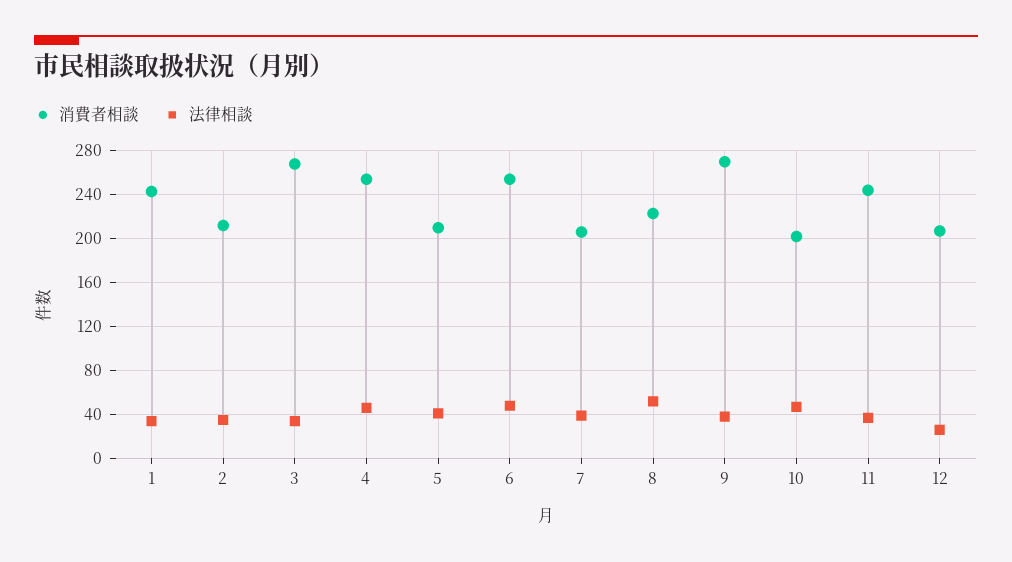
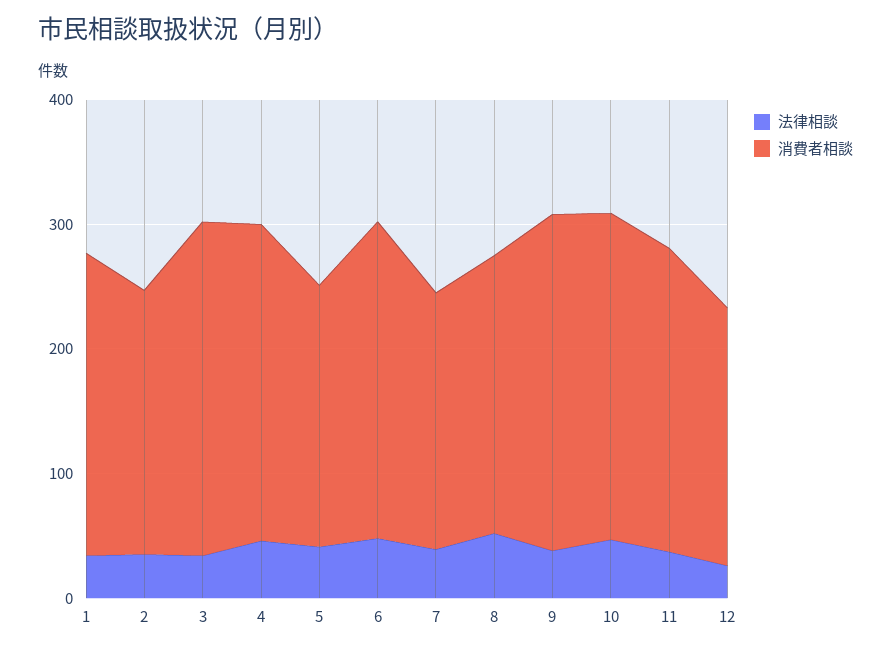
  {
    "消費者相談": {
      "1": 240,
      "2": 210,
      "3": 270,
      "4": 250,
      "5": 210,
      "6": 250,
      "7": 210,
      "8": 220,
      "9": 270,
-     "10": 200,
+     "10": 260,
      "11": 240,
      "12": 210
    },
    "法律相談": {
      "1": 30,
      "2": 40,
      "3": 30,
      "4": 50,
      "5": 40,
      "6": 50,
      "7": 40,
      "8": 50,
      "9": 40,
      "10": 50,
      "11": 40,
      "12": 30
    }
  }

